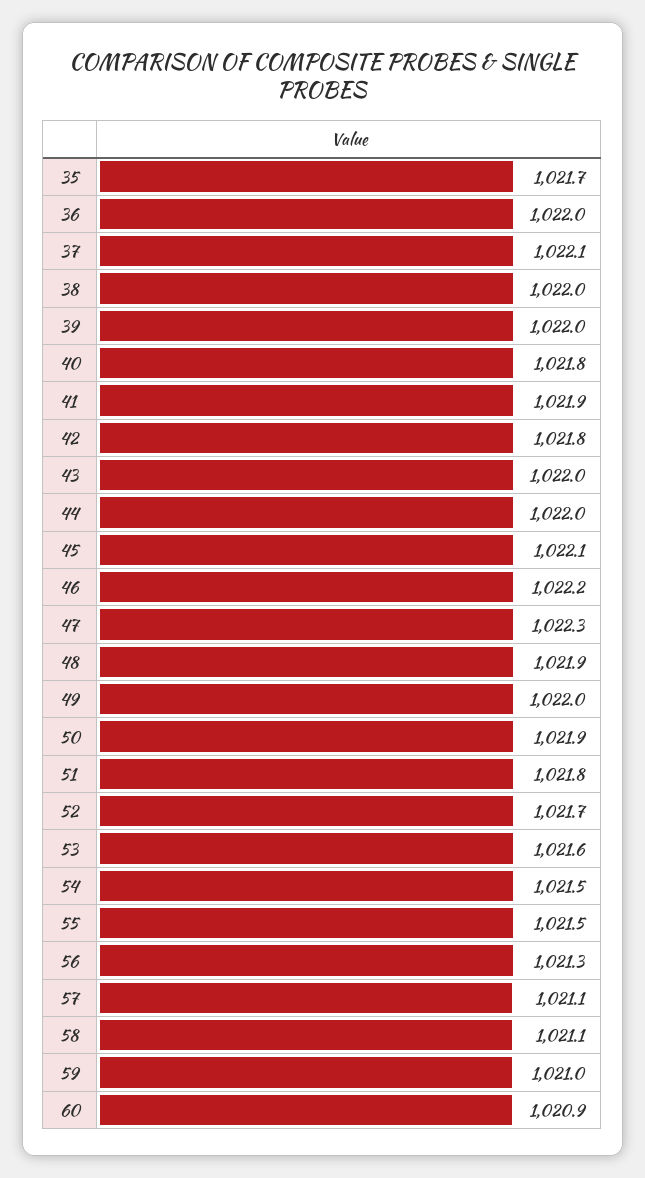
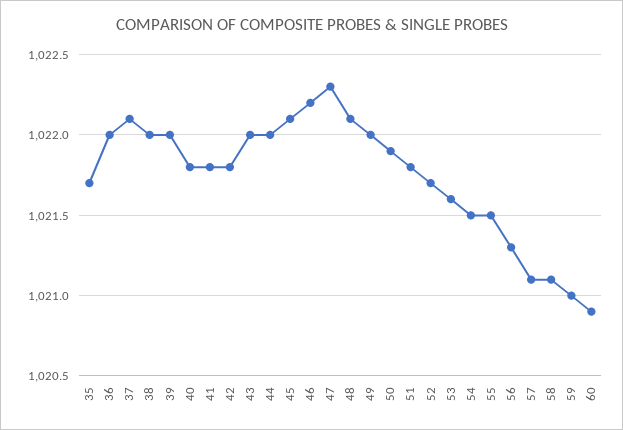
  {
    "35": 1021.7,
    "36": 1022,
    "37": 1022.1,
    "38": 1022,
    "39": 1022,
    "40": 1021.8,
-   "41": 1021.9,
+   "41": 1021.8,
    "42": 1021.8,
    "43": 1022,
    "44": 1022,
    "45": 1022.1,
    "46": 1022.2,
    "47": 1022.3,
-   "48": 1021.9,
+   "48": 1022.1,
    "49": 1022,
    "50": 1021.9,
    "51": 1021.8,
    "52": 1021.7,
    "53": 1021.6,
    "54": 1021.5,
    "55": 1021.5,
    "56": 1021.3,
    "57": 1021.1,
    "58": 1021.1,
    "59": 1021,
    "60": 1020.9
  }

